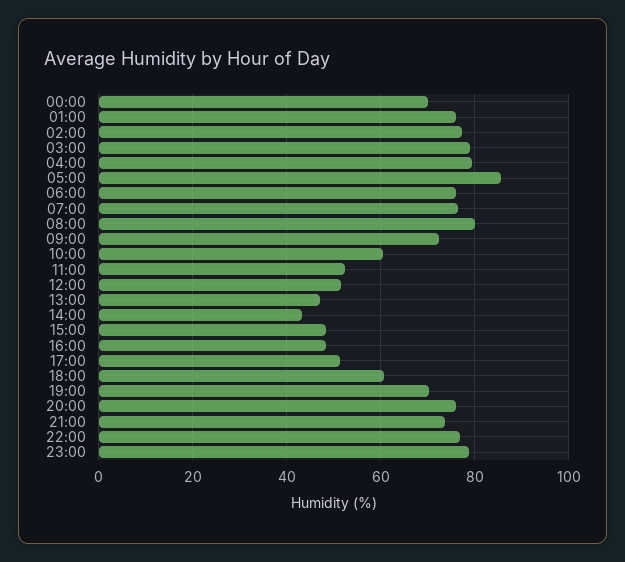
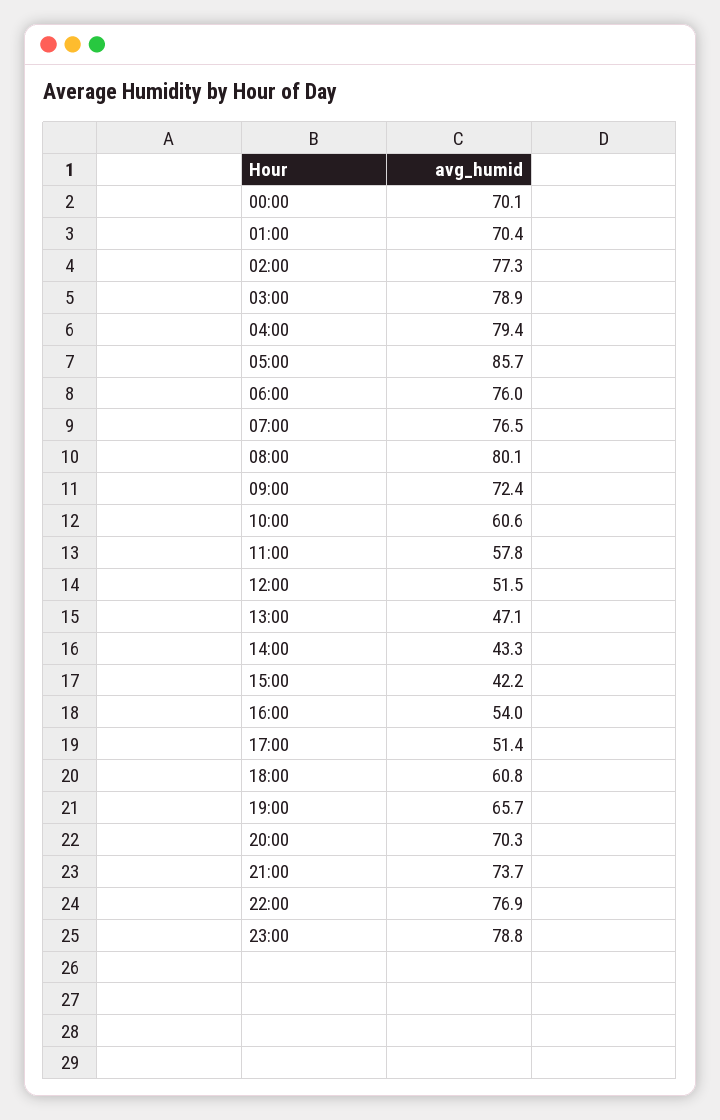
  {
    "00:00": 70.1,
-   "01:00": 76,
+   "01:00": 70.4,
    "02:00": 77.3,
    "03:00": 78.9,
    "04:00": 79.4,
    "05:00": 85.7,
    "06:00": 76,
    "07:00": 76.5,
    "08:00": 80.1,
    "09:00": 72.4,
    "10:00": 60.6,
-   "11:00": 52,
+   "11:00": 57.8,
    "12:00": 51.5,
    "13:00": 47.1,
    "14:00": 43.3,
-   "15:00": 48,
+   "15:00": 42.2,
-   "16:00": 48,
+   "16:00": 54,
    "17:00": 51.4,
    "18:00": 60.8,
-   "19:00": 70,
+   "19:00": 65.7,
-   "20:00": 76,
+   "20:00": 70.3,
    "21:00": 73.7,
    "22:00": 76.9,
    "23:00": 78.8
  }

